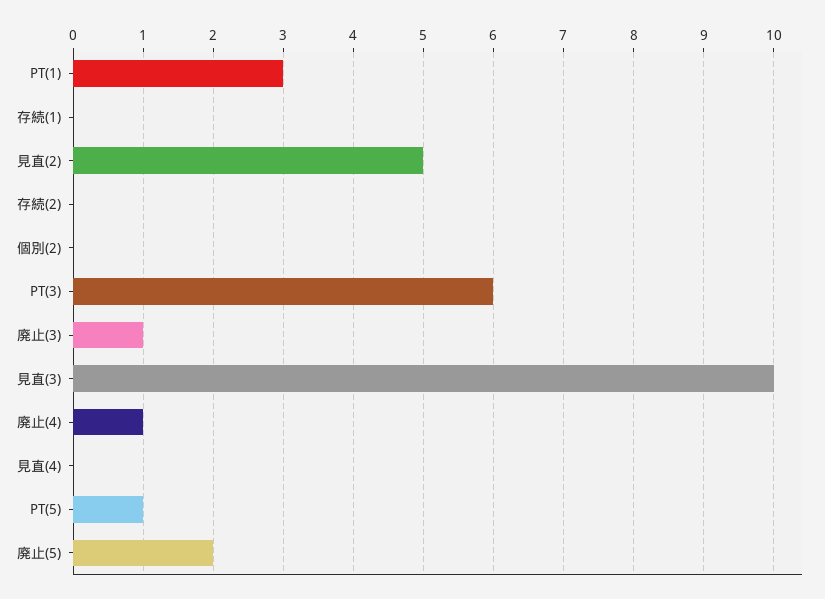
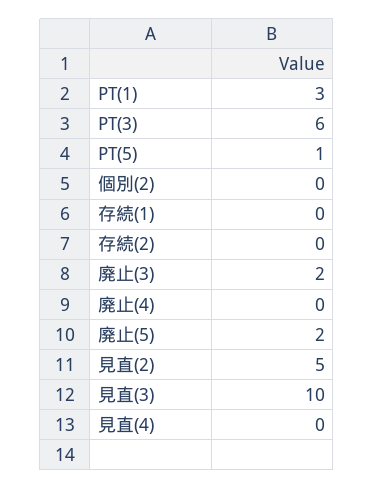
  {
    "PT(1)": 3,
    "存続(1)": 0,
    "見直(2)": 5,
    "存続(2)": 0,
    "個別(2)": 0,
    "PT(3)": 6,
-   "廃止(3)": 1,
+   "廃止(3)": 2,
    "見直(3)": 10,
-   "廃止(4)": 1,
+   "廃止(4)": 0,
    "見直(4)": 0,
    "PT(5)": 1,
    "廃止(5)": 2
  }

